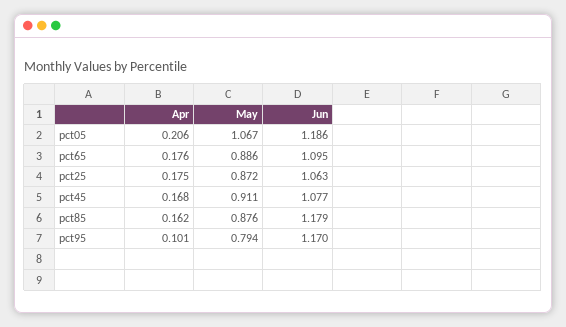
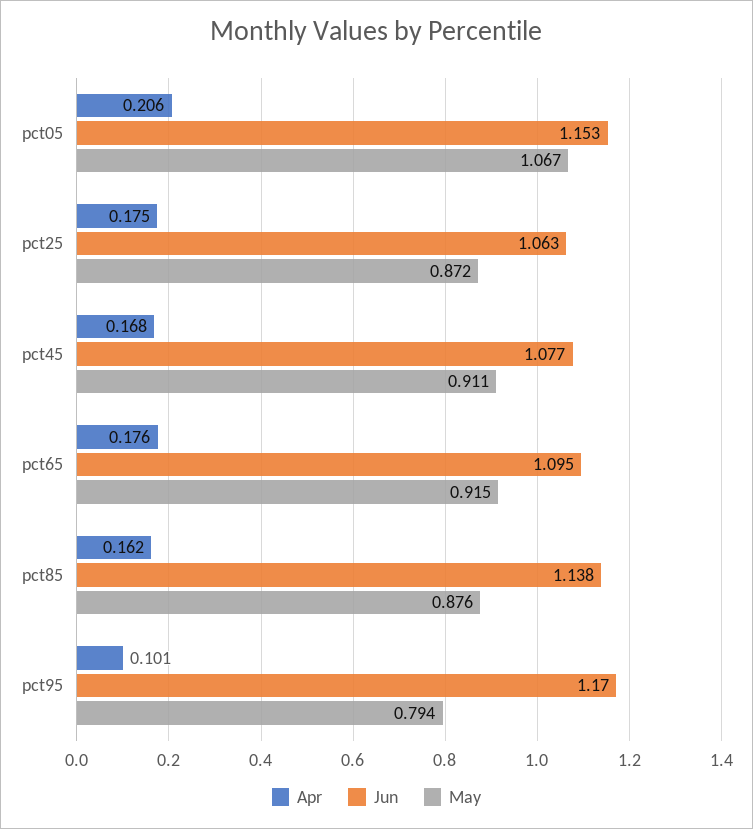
  {
    "Apr": {
      "pct05": 0.206,
      "pct65": 0.176,
      "pct25": 0.175,
      "pct45": 0.168,
      "pct85": 0.162,
      "pct95": 0.101
    },
    "May": {
      "pct05": 1.067,
-     "pct65": 0.886,
+     "pct65": 0.915,
      "pct25": 0.872,
      "pct45": 0.911,
      "pct85": 0.876,
      "pct95": 0.794
    },
    "Jun": {
-     "pct05": 1.186,
+     "pct05": 1.153,
      "pct65": 1.095,
      "pct25": 1.063,
      "pct45": 1.077,
-     "pct85": 1.179,
+     "pct85": 1.138,
      "pct95": 1.17
    }
  }

